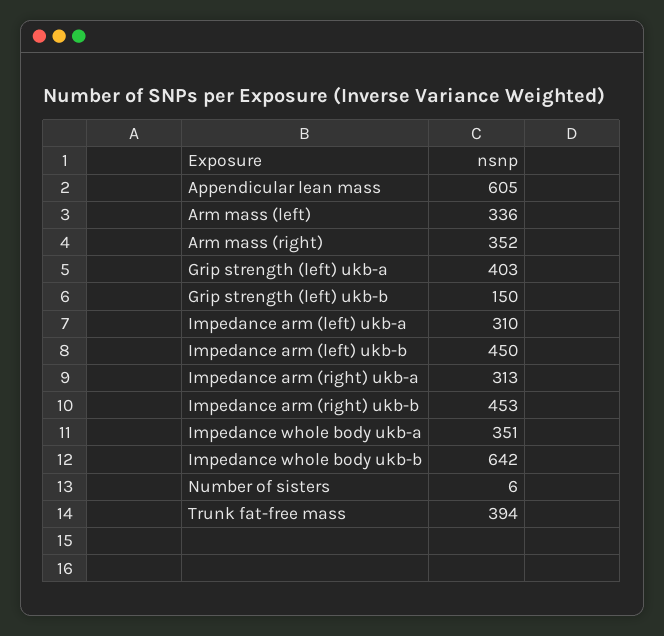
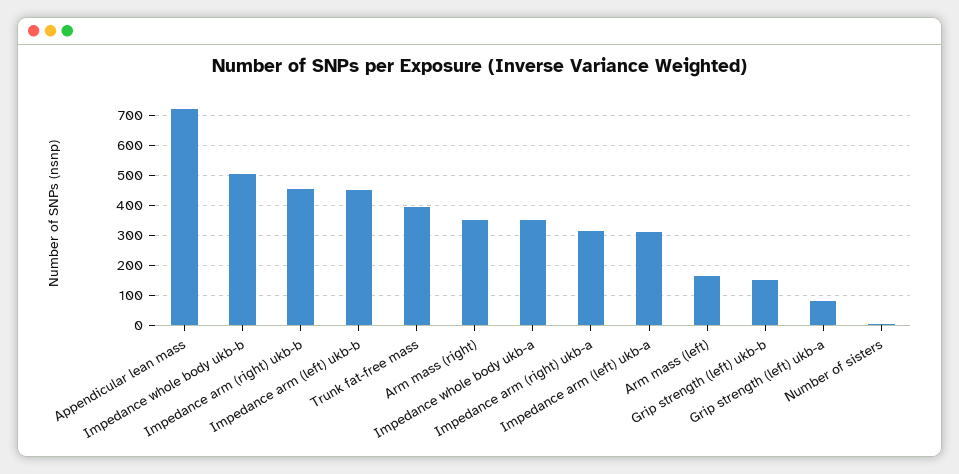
  {
-   "Appendicular lean mass": 605,
+   "Appendicular lean mass": 720,
-   "Arm mass (left)": 336,
+   "Arm mass (left)": 160,
    "Arm mass (right)": 352,
-   "Grip strength (left) ukb-a": 403,
+   "Grip strength (left) ukb-a": 80,
    "Grip strength (left) ukb-b": 150,
    "Impedance arm (left) ukb-a": 310,
    "Impedance arm (left) ukb-b": 450,
    "Impedance arm (right) ukb-a": 313,
    "Impedance arm (right) ukb-b": 453,
    "Impedance whole body ukb-a": 351,
-   "Impedance whole body ukb-b": 642,
+   "Impedance whole body ukb-b": 500,
    "Number of sisters": 6,
    "Trunk fat-free mass": 394
  }

